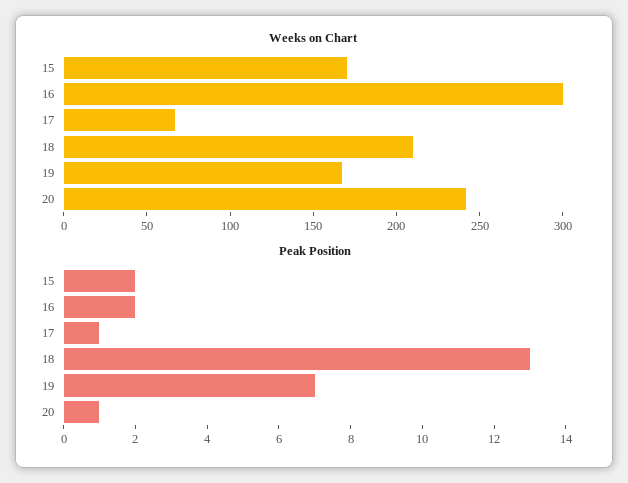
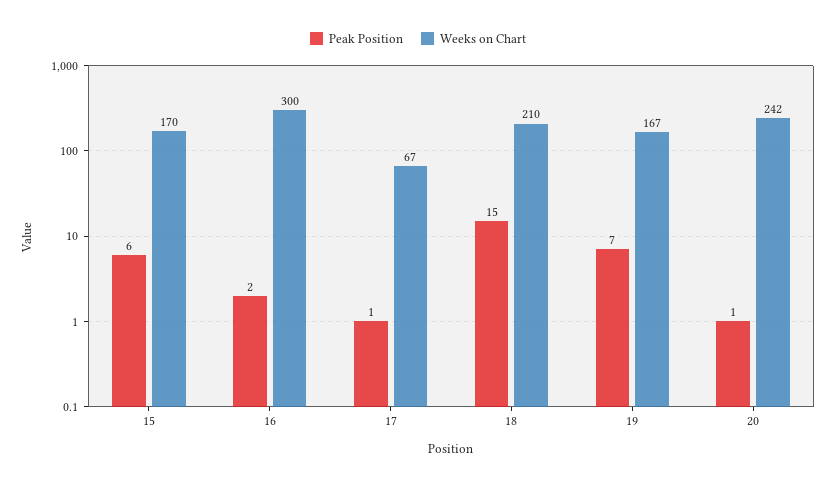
  {
    "Weeks on Chart": {
      "15": 170,
      "16": 300,
      "17": 67,
      "18": 210,
      "19": 167,
      "20": 242
    },
    "Peak Position": {
-     "15": 2,
+     "15": 6,
      "16": 2,
      "17": 1,
-     "18": 13,
+     "18": 15,
      "19": 7,
      "20": 1
    }
  }

